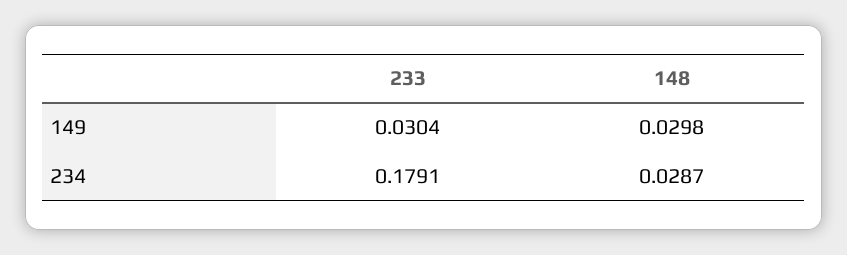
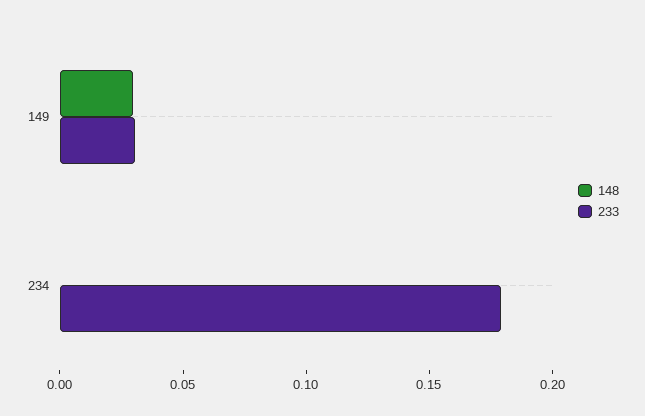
  {
    "233": {
      "149": 0.0304,
      "234": 0.1791
    },
    "148": {
      "149": 0.0298,
-     "234": 0.0287
+     "234": 0
    }
  }

